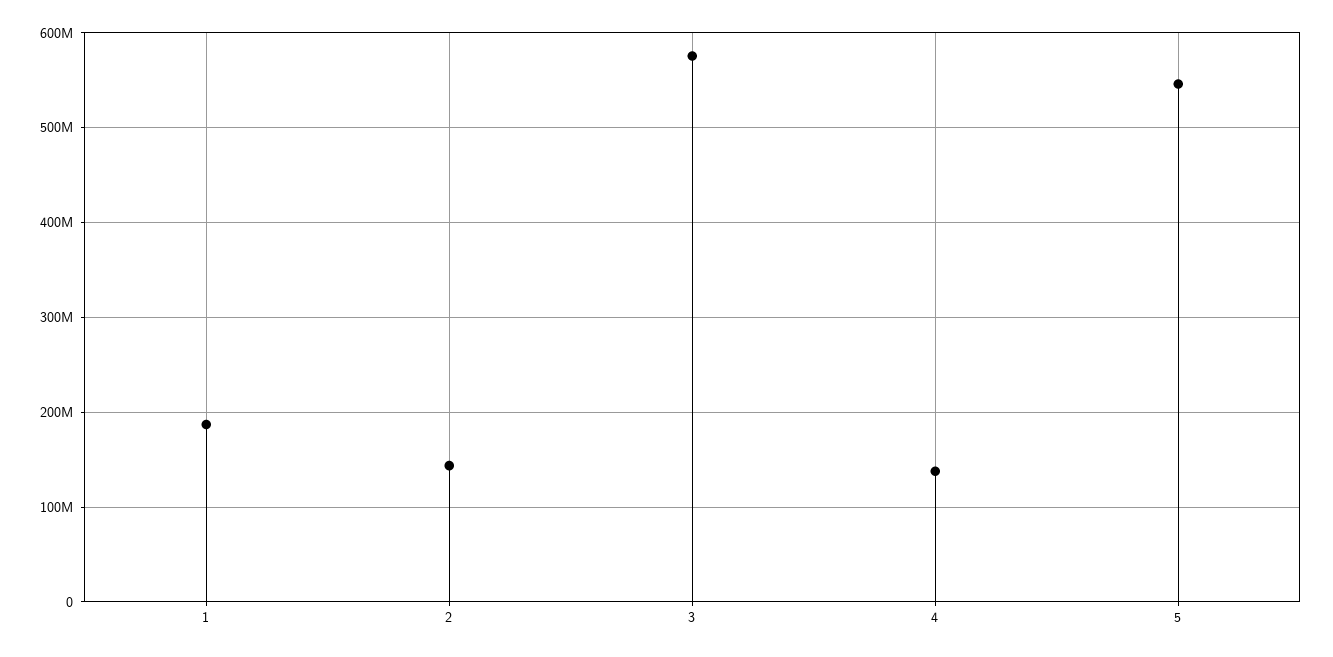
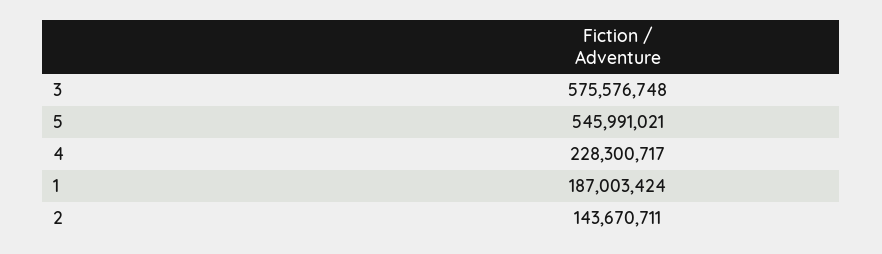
  {
    "1": 187003424,
    "2": 143670711,
    "3": 575576748,
-   "4": 140000000,
+   "4": 228300717,
    "5": 545991021
  }

